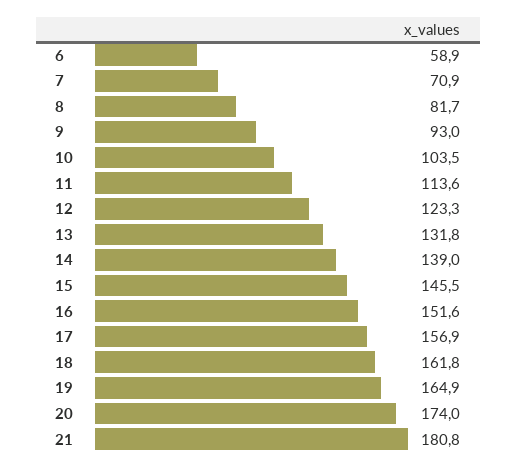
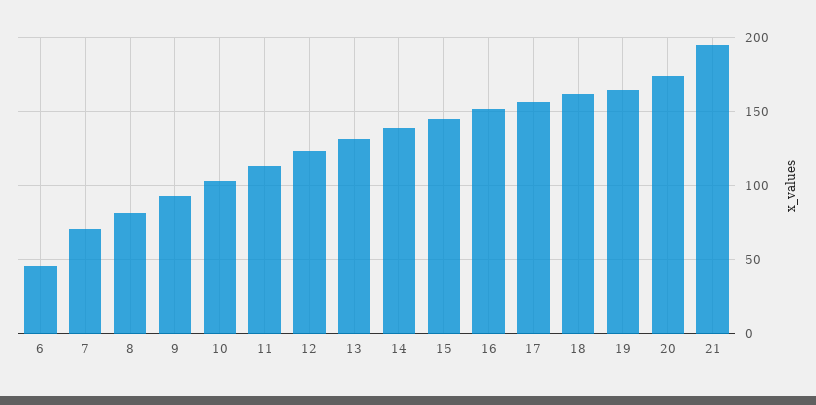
  {
-   "6": 58.9,
+   "6": 45,
    "7": 70.9,
    "8": 81.7,
    "9": 93,
    "10": 103.5,
    "11": 113.6,
    "12": 123.3,
    "13": 131.8,
    "14": 139,
    "15": 145.5,
    "16": 151.6,
    "17": 156.9,
    "18": 161.8,
    "19": 164.9,
    "20": 174,
-   "21": 180.8
+   "21": 195
  }

